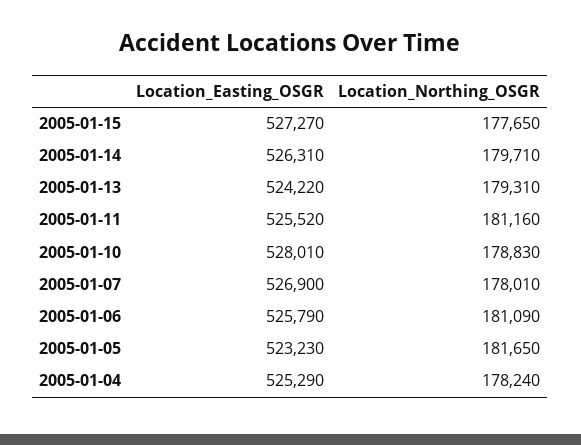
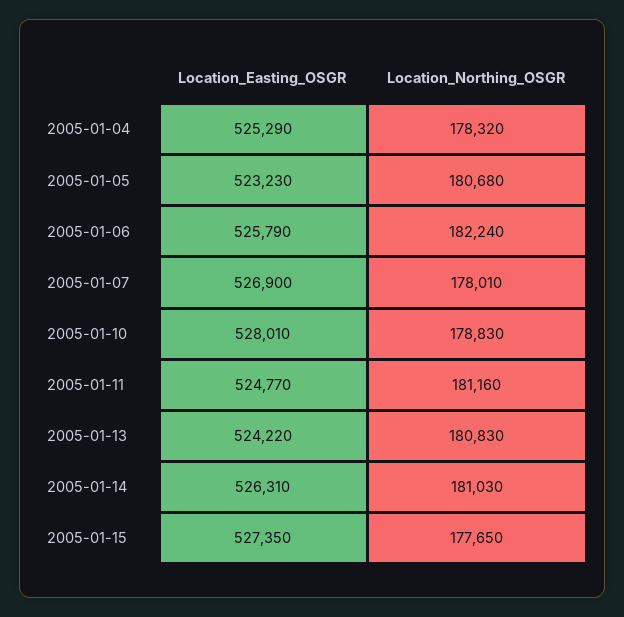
  {
    "Location_Easting_OSGR": {
-     "2005-01-15": 527270,
+     "2005-01-15": 527350,
      "2005-01-14": 526310,
      "2005-01-13": 524220,
-     "2005-01-11": 525520,
+     "2005-01-11": 524770,
      "2005-01-10": 528010,
      "2005-01-07": 526900,
      "2005-01-06": 525790,
      "2005-01-05": 523230,
      "2005-01-04": 525290
    },
    "Location_Northing_OSGR": {
      "2005-01-15": 177650,
-     "2005-01-14": 179710,
+     "2005-01-14": 181030,
-     "2005-01-13": 179310,
+     "2005-01-13": 180830,
      "2005-01-11": 181160,
      "2005-01-10": 178830,
      "2005-01-07": 178010,
-     "2005-01-06": 181090,
+     "2005-01-06": 182240,
-     "2005-01-05": 181650,
+     "2005-01-05": 180680,
-     "2005-01-04": 178240
+     "2005-01-04": 178320
    }
  }

